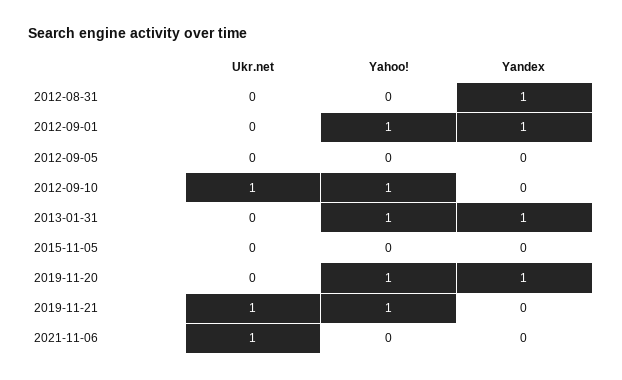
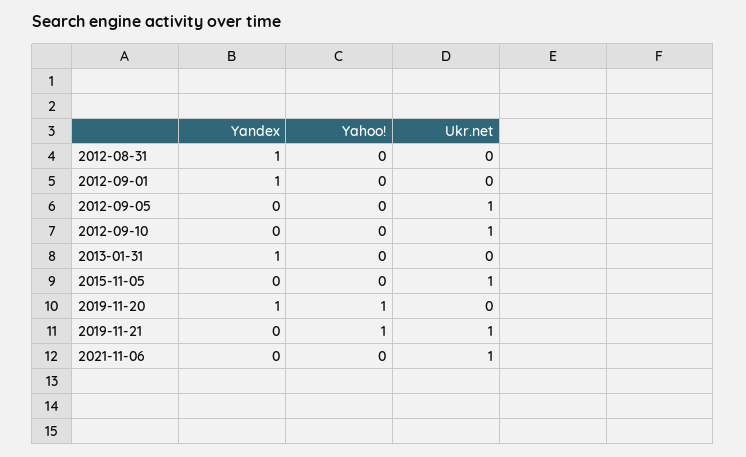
  {
    "Ukr.net": {
      "2012-08-31": 0,
      "2012-09-01": 0,
-     "2012-09-05": 0,
+     "2012-09-05": 1,
      "2012-09-10": 1,
      "2013-01-31": 0,
-     "2015-11-05": 0,
+     "2015-11-05": 1,
      "2019-11-20": 0,
      "2019-11-21": 1,
      "2021-11-06": 1
    },
    "Yahoo!": {
      "2012-08-31": 0,
-     "2012-09-01": 1,
+     "2012-09-01": 0,
      "2012-09-05": 0,
-     "2012-09-10": 1,
+     "2012-09-10": 0,
-     "2013-01-31": 1,
+     "2013-01-31": 0,
      "2015-11-05": 0,
      "2019-11-20": 1,
      "2019-11-21": 1,
      "2021-11-06": 0
    },
    "Yandex": {
      "2012-08-31": 1,
      "2012-09-01": 1,
      "2012-09-05": 0,
      "2012-09-10": 0,
      "2013-01-31": 1,
      "2015-11-05": 0,
      "2019-11-20": 1,
      "2019-11-21": 0,
      "2021-11-06": 0
    }
  }

